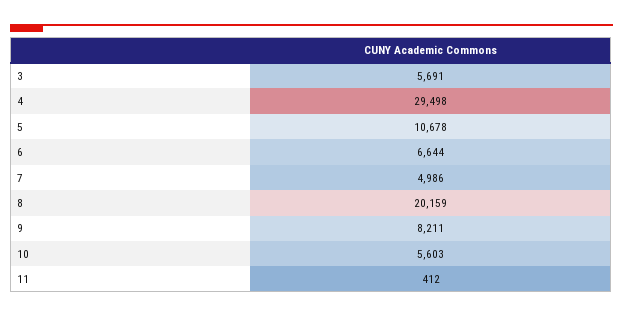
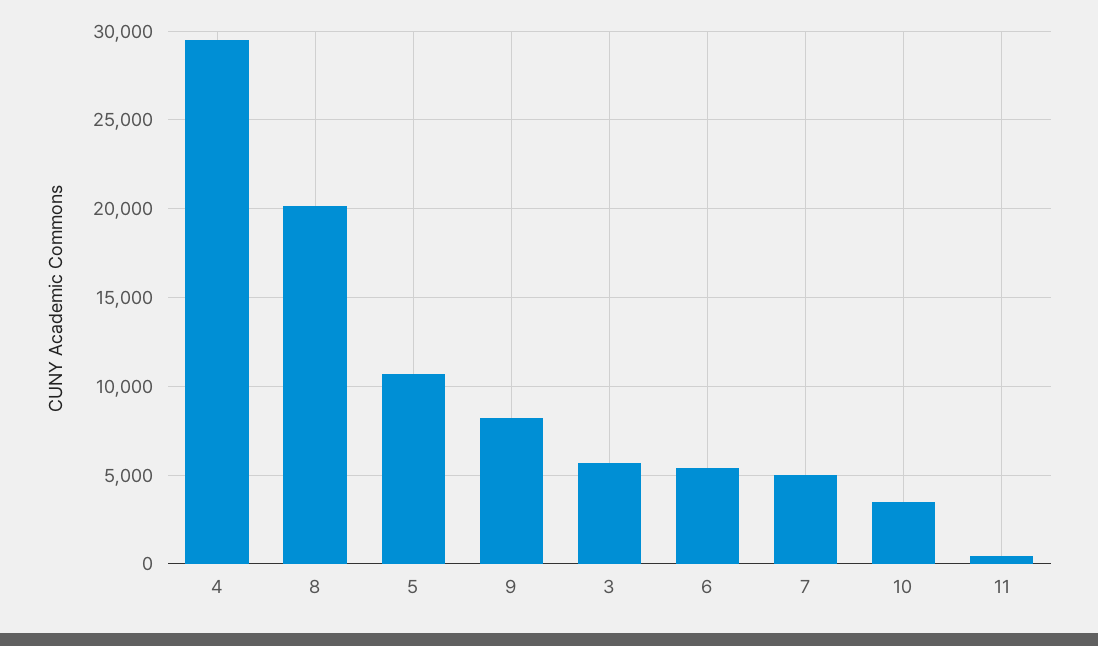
  {
    "3": 5691,
    "4": 29498,
    "5": 10678,
-   "6": 6644,
+   "6": 5500,
    "7": 4986,
    "8": 20159,
    "9": 8211,
-   "10": 5603,
+   "10": 3500,
    "11": 412
  }

